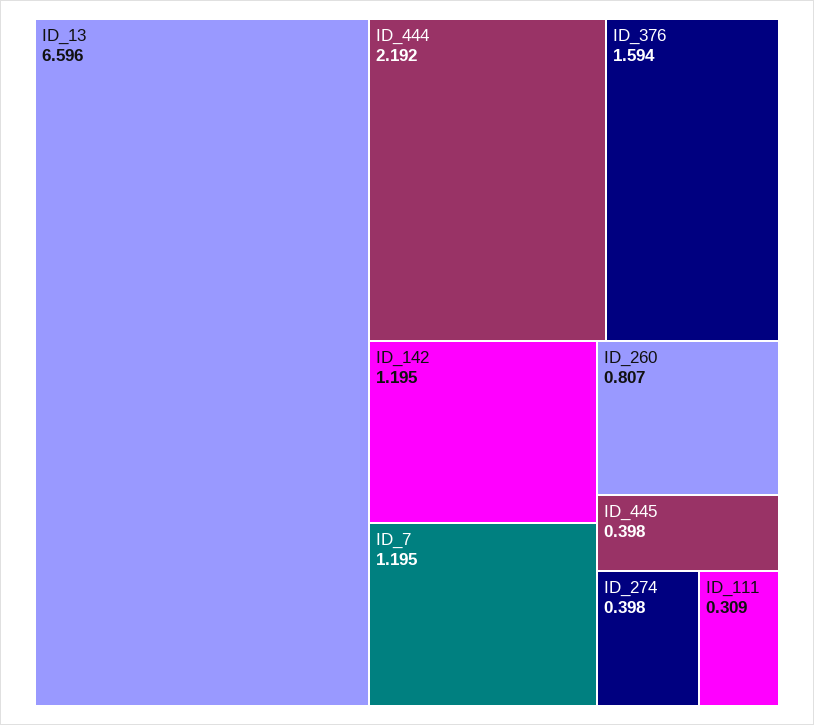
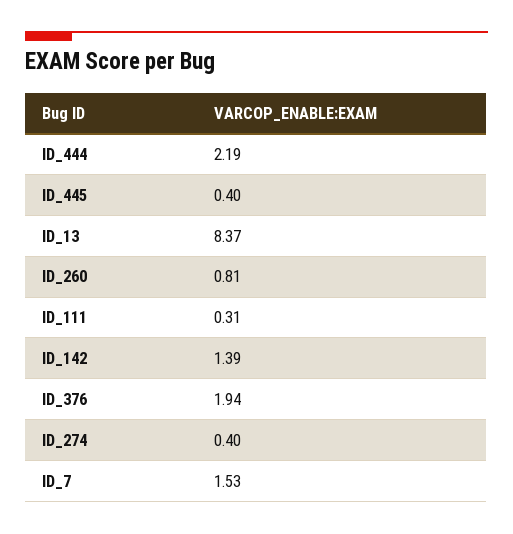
  {
-   "ID_13": 6.596,
+   "ID_13": 8.37,
    "ID_444": 2.192,
-   "ID_376": 1.594,
+   "ID_376": 1.94,
-   "ID_142": 1.195,
+   "ID_142": 1.39,
-   "ID_7": 1.195,
+   "ID_7": 1.53,
    "ID_260": 0.807,
    "ID_445": 0.398,
    "ID_274": 0.398,
    "ID_111": 0.309
  }

